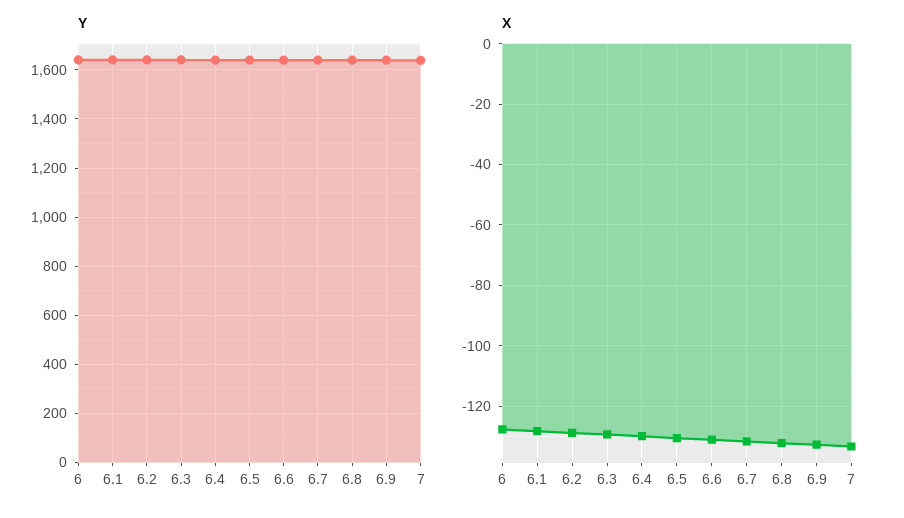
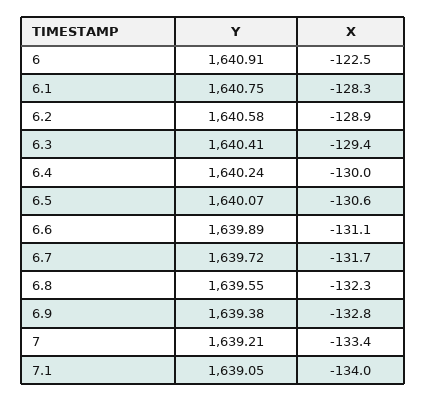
  {
    "Y": {
      "6": 1640.91,
      "6.1": 1640.75,
      "6.2": 1640.58,
      "6.3": 1640.41,
      "6.4": 1640.24,
      "6.5": 1640.07,
      "6.6": 1639.89,
      "6.7": 1639.72,
      "6.8": 1639.55,
      "6.9": 1639.38,
-     "7": 1639.21
+     "7": 1639.21,
+     "7.1": 1639.05
    },
    "X": {
-     "6": -128,
+     "6": -122.5,
      "6.1": -128.3,
      "6.2": -128.9,
      "6.3": -129.4,
      "6.4": -130,
      "6.5": -130.6,
      "6.6": -131.1,
      "6.7": -131.7,
      "6.8": -132.3,
      "6.9": -132.8,
-     "7": -133.4
+     "7": -133.4,
+     "7.1": -134
    }
  }

